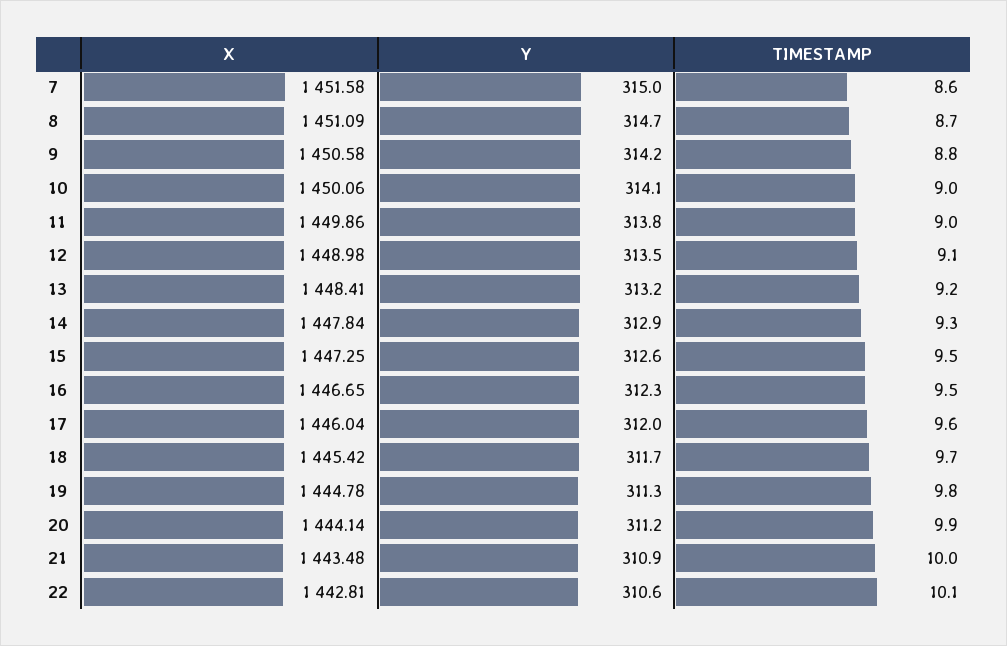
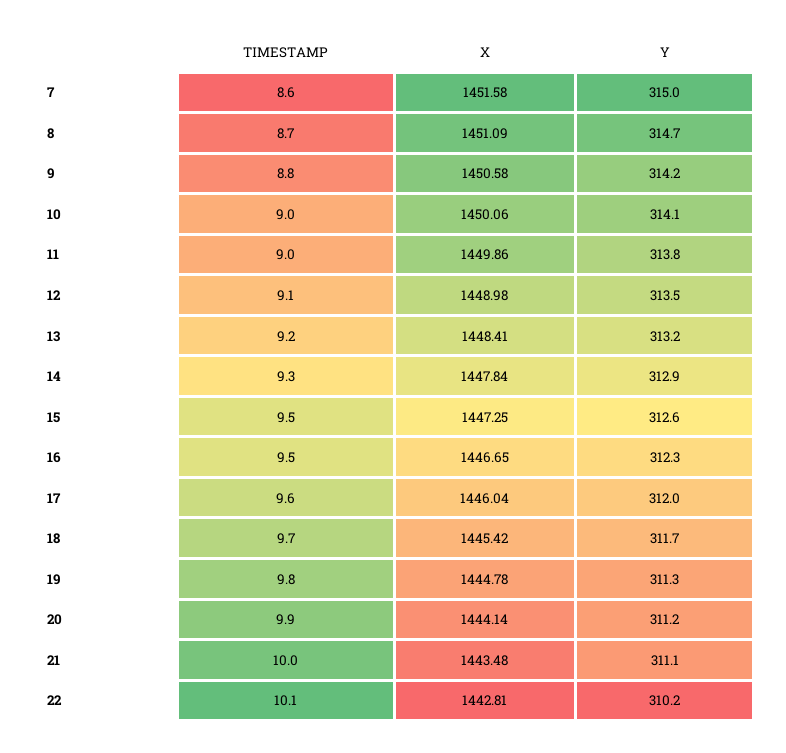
  {
    "X": {
      "7": 1451.58,
      "8": 1451.09,
      "9": 1450.58,
      "10": 1450.06,
      "11": 1449.86,
      "12": 1448.98,
      "13": 1448.41,
      "14": 1447.84,
      "15": 1447.25,
      "16": 1446.65,
      "17": 1446.04,
      "18": 1445.42,
      "19": 1444.78,
      "20": 1444.14,
      "21": 1443.48,
      "22": 1442.81
    },
    "Y": {
      "7": 315,
      "8": 314.7,
      "9": 314.2,
      "10": 314.1,
      "11": 313.8,
      "12": 313.5,
      "13": 313.2,
      "14": 312.9,
      "15": 312.6,
      "16": 312.3,
      "17": 312,
      "18": 311.7,
      "19": 311.3,
      "20": 311.2,
-     "21": 310.9,
+     "21": 311.1,
-     "22": 310.6
+     "22": 310.2
    },
    "TIMESTAMP": {
      "7": 8.6,
      "8": 8.7,
      "9": 8.8,
      "10": 9,
      "11": 9,
      "12": 9.1,
      "13": 9.2,
      "14": 9.3,
      "15": 9.5,
      "16": 9.5,
      "17": 9.6,
      "18": 9.7,
      "19": 9.8,
      "20": 9.9,
      "21": 10,
      "22": 10.1
    }
  }

